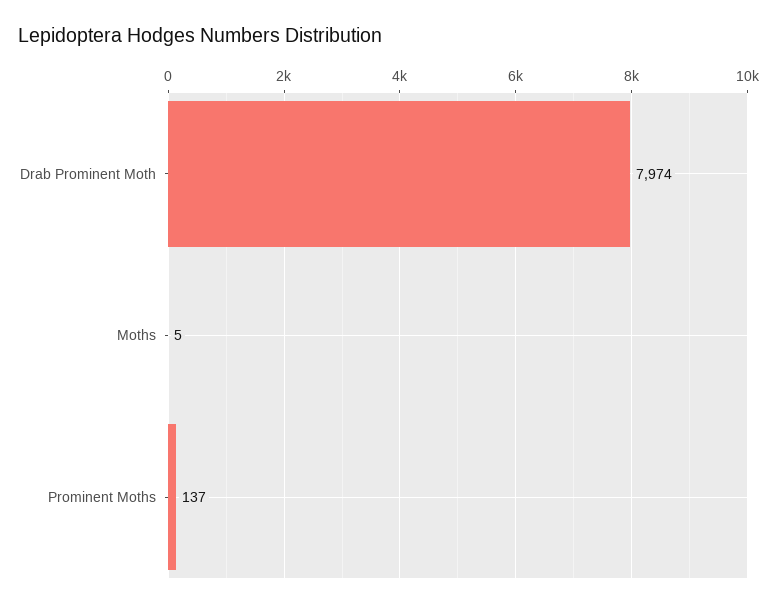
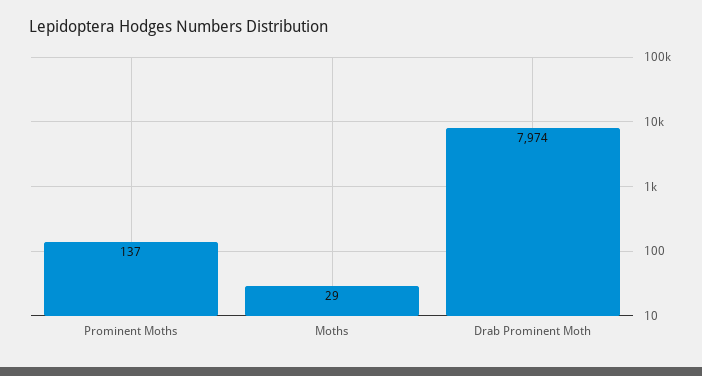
  {
    "Drab Prominent Moth": 7974,
-   "Moths": 5,
+   "Moths": 29,
    "Prominent Moths": 137
  }

